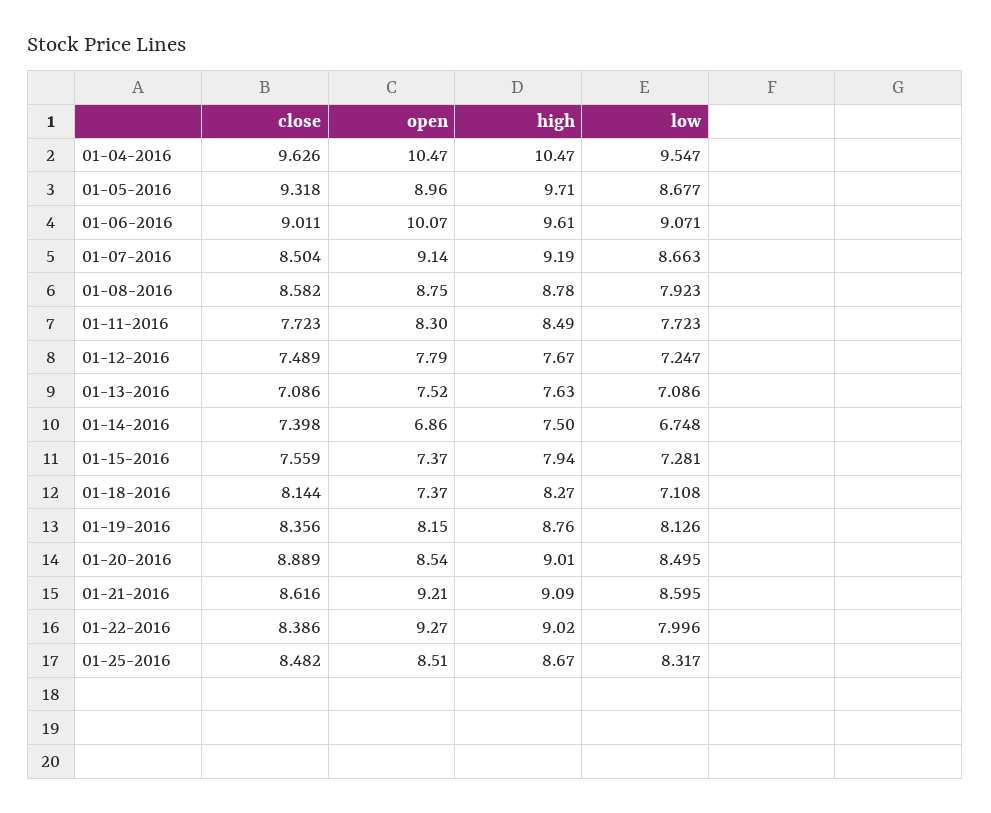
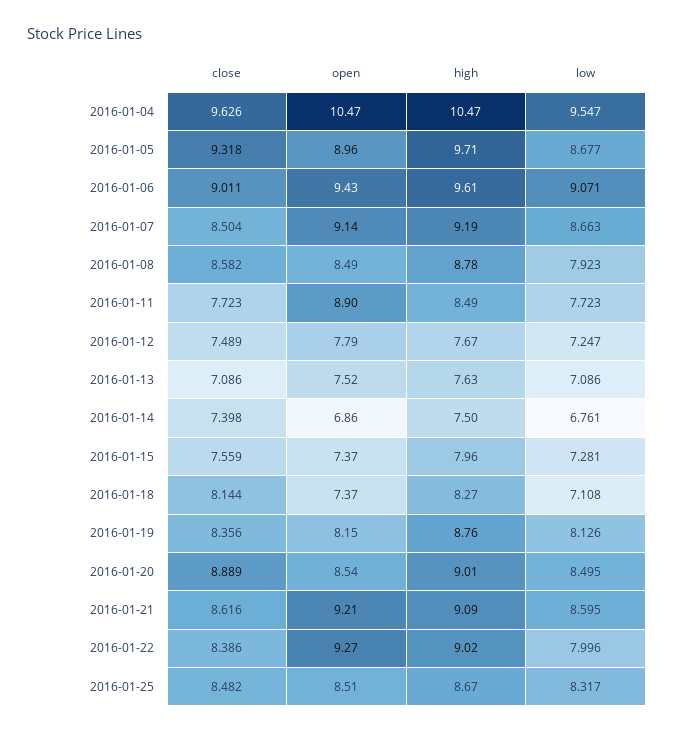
  {
    "close": {
      "01-04-2016": 9.626,
      "01-05-2016": 9.318,
      "01-06-2016": 9.011,
      "01-07-2016": 8.504,
      "01-08-2016": 8.582,
      "01-11-2016": 7.723,
      "01-12-2016": 7.489,
      "01-13-2016": 7.086,
      "01-14-2016": 7.398,
      "01-15-2016": 7.559,
      "01-18-2016": 8.144,
      "01-19-2016": 8.356,
      "01-20-2016": 8.889,
      "01-21-2016": 8.616,
      "01-22-2016": 8.386,
      "01-25-2016": 8.482
    },
    "open": {
      "01-04-2016": 10.47,
      "01-05-2016": 8.96,
-     "01-06-2016": 10.07,
+     "01-06-2016": 9.43,
      "01-07-2016": 9.14,
-     "01-08-2016": 8.75,
+     "01-08-2016": 8.49,
-     "01-11-2016": 8.3,
+     "01-11-2016": 8.9,
      "01-12-2016": 7.79,
      "01-13-2016": 7.52,
      "01-14-2016": 6.86,
      "01-15-2016": 7.37,
      "01-18-2016": 7.37,
      "01-19-2016": 8.15,
      "01-20-2016": 8.54,
      "01-21-2016": 9.21,
      "01-22-2016": 9.27,
      "01-25-2016": 8.51
    },
    "high": {
      "01-04-2016": 10.47,
      "01-05-2016": 9.71,
      "01-06-2016": 9.61,
      "01-07-2016": 9.19,
      "01-08-2016": 8.78,
      "01-11-2016": 8.49,
      "01-12-2016": 7.67,
      "01-13-2016": 7.63,
      "01-14-2016": 7.5,
-     "01-15-2016": 7.94,
+     "01-15-2016": 7.96,
      "01-18-2016": 8.27,
      "01-19-2016": 8.76,
      "01-20-2016": 9.01,
      "01-21-2016": 9.09,
      "01-22-2016": 9.02,
      "01-25-2016": 8.67
    },
    "low": {
      "01-04-2016": 9.547,
      "01-05-2016": 8.677,
      "01-06-2016": 9.071,
      "01-07-2016": 8.663,
      "01-08-2016": 7.923,
      "01-11-2016": 7.723,
      "01-12-2016": 7.247,
      "01-13-2016": 7.086,
-     "01-14-2016": 6.748,
+     "01-14-2016": 6.761,
      "01-15-2016": 7.281,
      "01-18-2016": 7.108,
      "01-19-2016": 8.126,
      "01-20-2016": 8.495,
      "01-21-2016": 8.595,
      "01-22-2016": 7.996,
      "01-25-2016": 8.317
    }
  }

